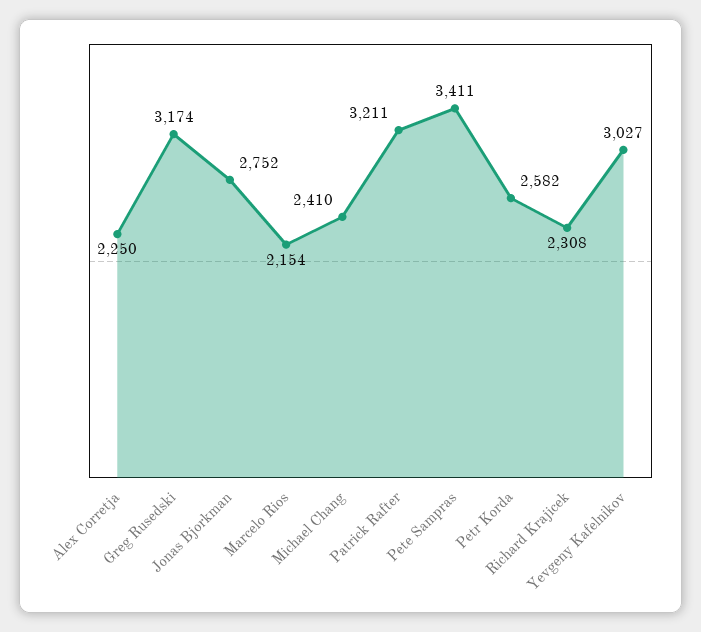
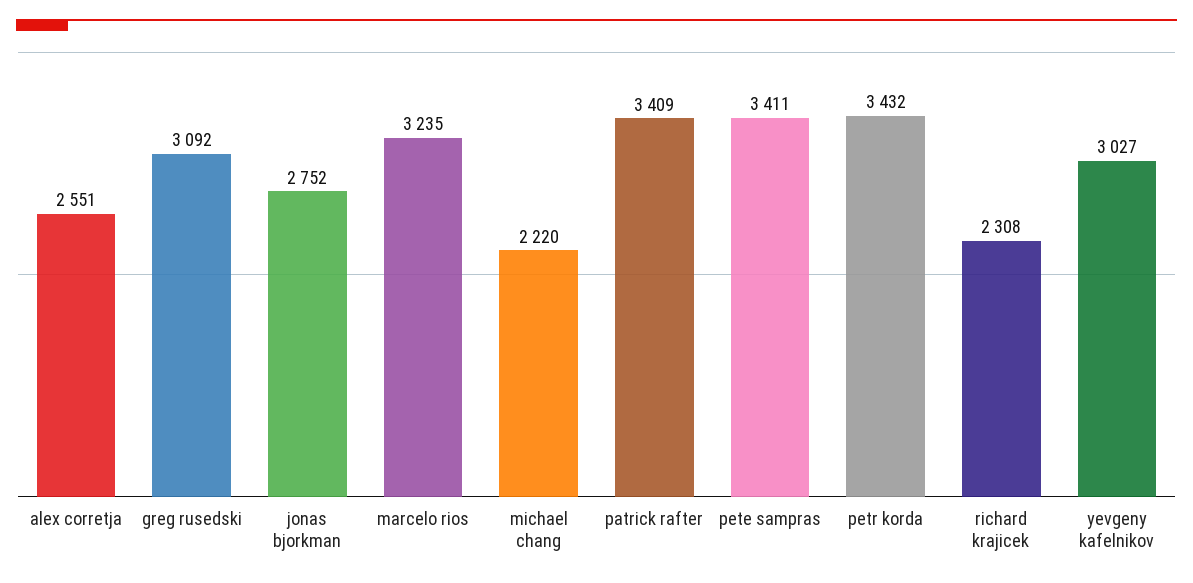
  {
-   "Alex Corretja": 2250,
+   "Alex Corretja": 2551,
-   "Greg Rusedski": 3174,
+   "Greg Rusedski": 3092,
    "Jonas Bjorkman": 2752,
-   "Marcelo Rios": 2154,
+   "Marcelo Rios": 3235,
-   "Michael Chang": 2410,
+   "Michael Chang": 2220,
-   "Patrick Rafter": 3211,
+   "Patrick Rafter": 3409,
    "Pete Sampras": 3411,
-   "Petr Korda": 2582,
+   "Petr Korda": 3432,
    "Richard Krajicek": 2308,
    "Yevgeny Kafelnikov": 3027
  }

